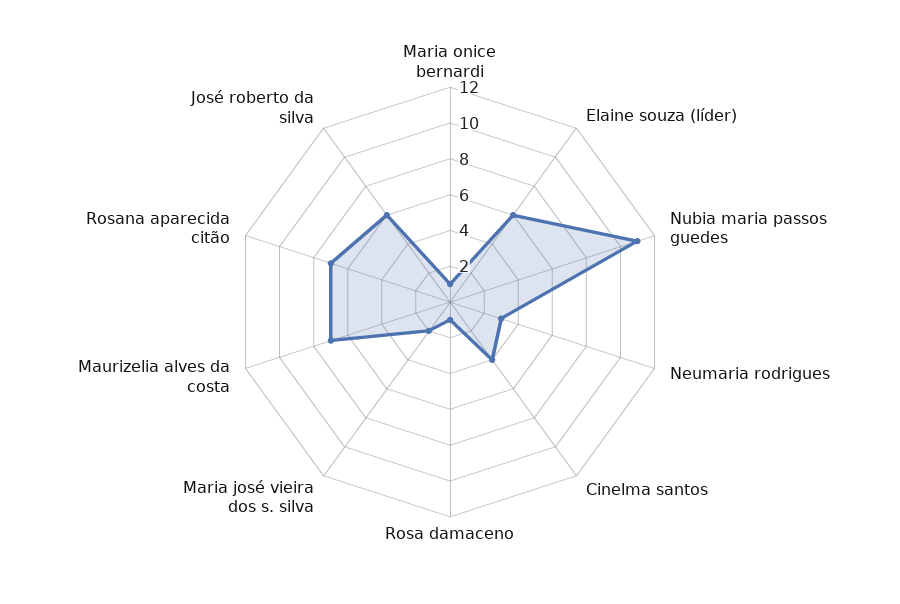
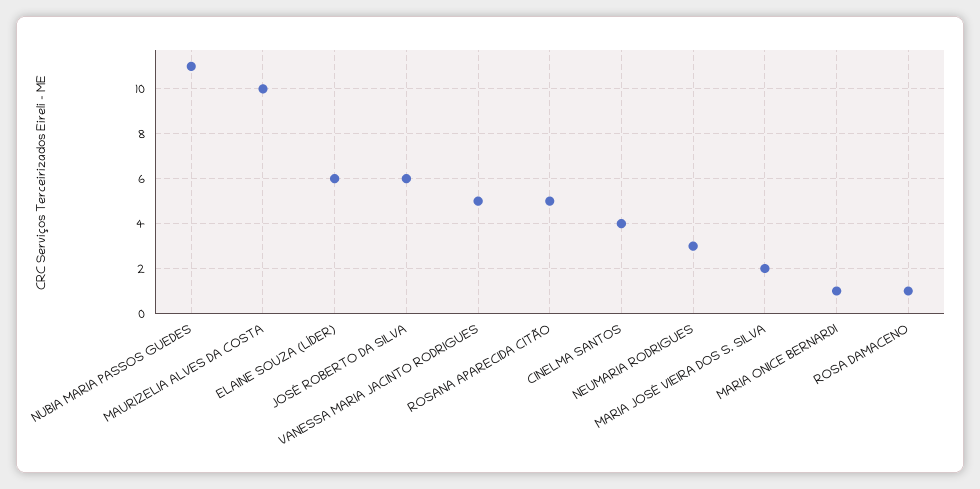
  {
    "Maria onice bernardi": 1,
    "Elaine souza (líder)": 6,
    "Nubia maria passos guedes": 11,
    "Neumaria rodrigues": 3,
    "Cinelma santos": 4,
    "Rosa damaceno": 1,
    "Maria josé vieira dos s. silva": 2,
-   "Maurizelia alves da costa": 7,
+   "Maurizelia alves da costa": 10,
-   "Rosana aparecida citão": 7,
+   "Rosana aparecida citão": 5,
-   "José roberto da silva": 6
+   "José roberto da silva": 6,
+   "VANESSA MARIA JACINTO RODRIGUES": 5
  }

